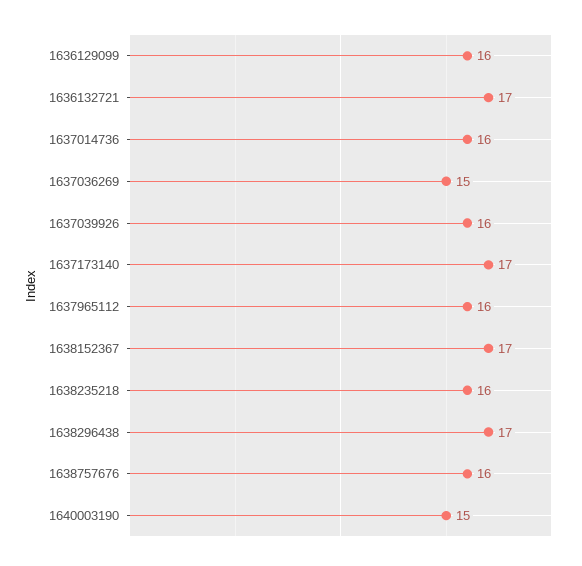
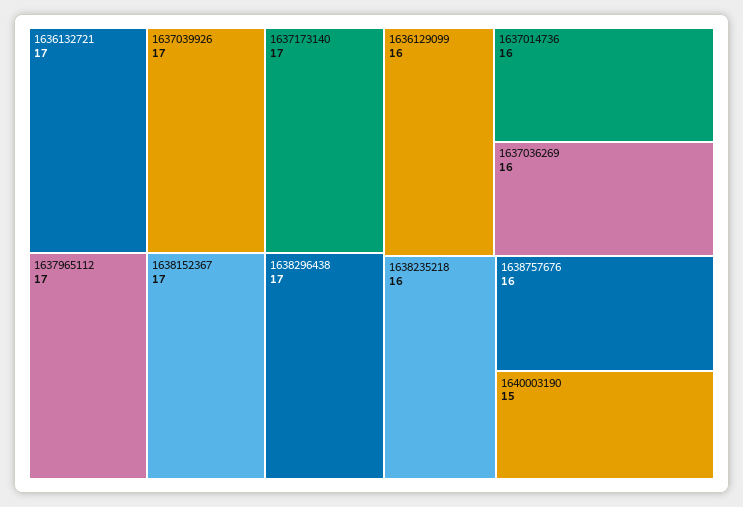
  {
    "1636129099": 16,
    "1636132721": 17,
    "1637014736": 16,
-   "1637036269": 15,
+   "1637036269": 16,
-   "1637039926": 16,
+   "1637039926": 17,
    "1637173140": 17,
-   "1637965112": 16,
+   "1637965112": 17,
    "1638152367": 17,
    "1638235218": 16,
    "1638296438": 17,
    "1638757676": 16,
    "1640003190": 15
  }

